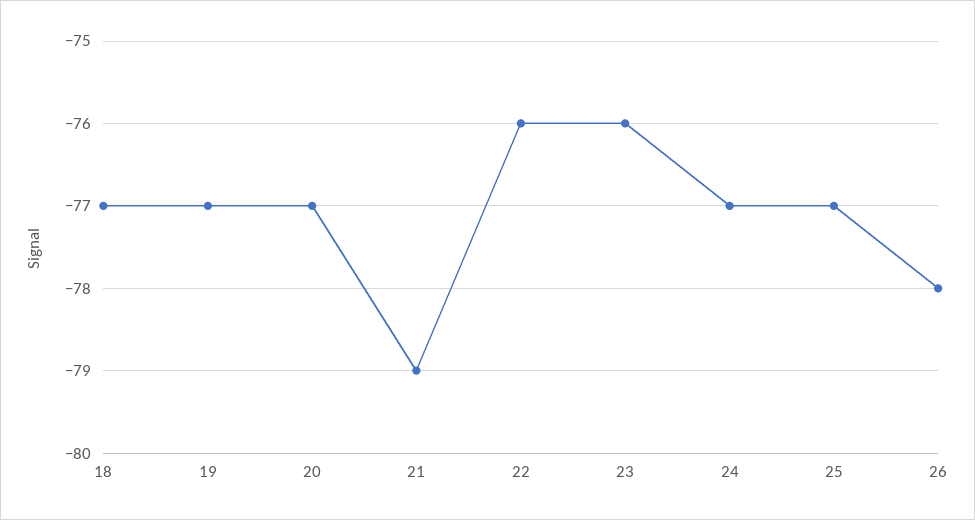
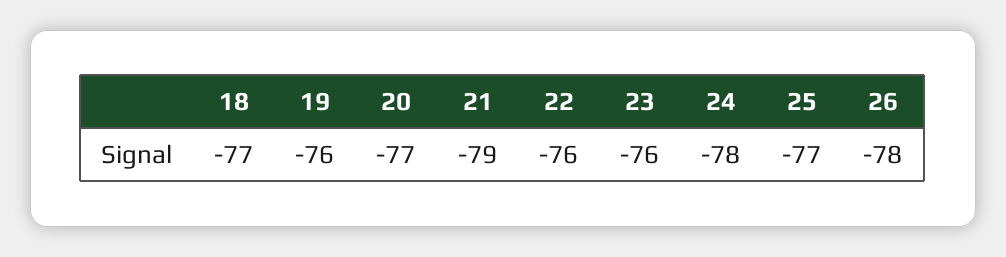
  {
    "18": -77,
-   "19": -77,
+   "19": -76,
    "20": -77,
    "21": -79,
    "22": -76,
    "23": -76,
-   "24": -77,
+   "24": -78,
    "25": -77,
    "26": -78
  }

